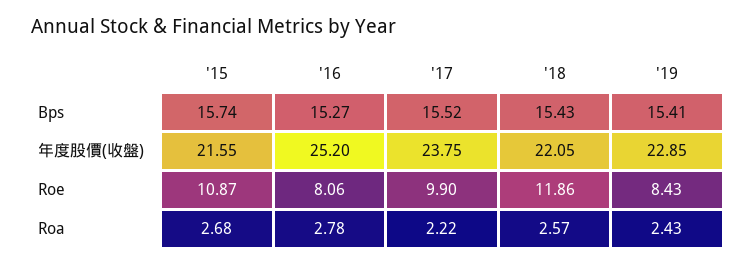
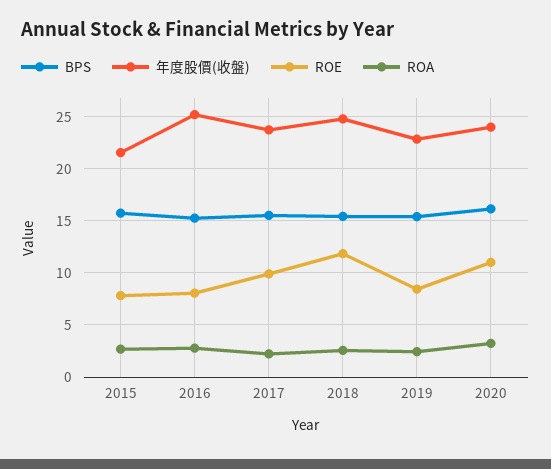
  {
    "Bps": {
      "'15": 15.74,
      "'16": 15.27,
      "'17": 15.52,
      "'18": 15.43,
-     "'19": 15.41
+     "'19": 15.41,
+     "2020": 16
    },
    "年度股價(收盤)": {
      "'15": 21.55,
      "'16": 25.2,
      "'17": 23.75,
-     "'18": 22.05,
+     "'18": 25,
-     "'19": 22.85
+     "'19": 22.85,
+     "2020": 24
    },
    "Roe": {
-     "'15": 10.87,
+     "'15": 8,
      "'16": 8.06,
      "'17": 9.9,
      "'18": 11.86,
-     "'19": 8.43
+     "'19": 8.43,
+     "2020": 11
    },
    "Roa": {
      "'15": 2.68,
      "'16": 2.78,
      "'17": 2.22,
      "'18": 2.57,
-     "'19": 2.43
+     "'19": 2.43,
+     "2020": 3
    }
  }

